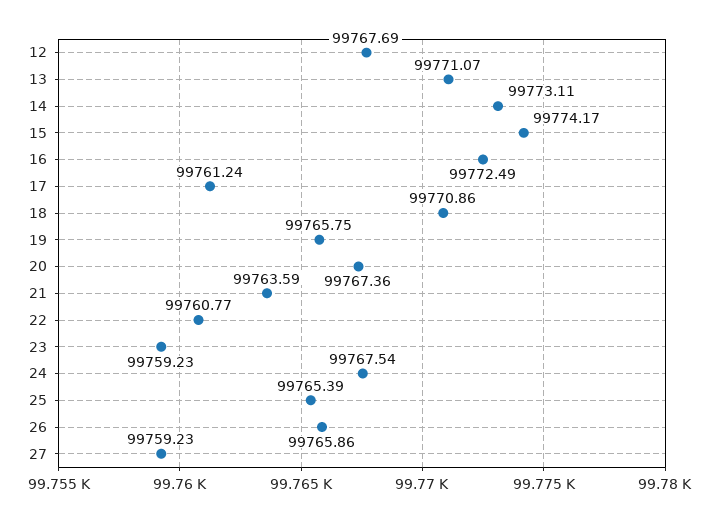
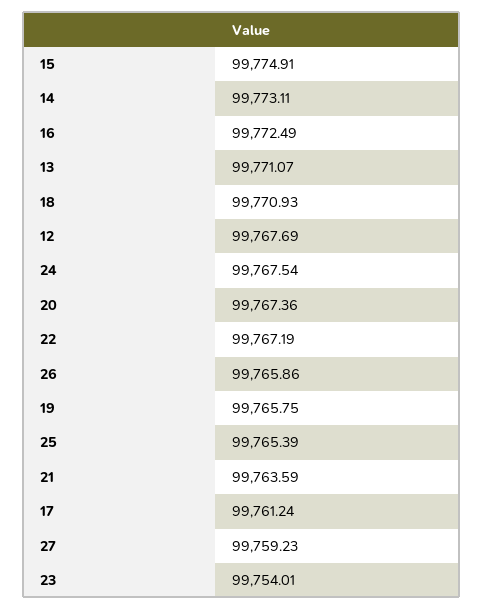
  {
    "12": 99767.69,
    "13": 99771.07,
    "14": 99773.11,
-   "15": 99774.17,
+   "15": 99774.91,
    "16": 99772.49,
    "17": 99761.24,
-   "18": 99770.86,
+   "18": 99770.93,
    "19": 99765.75,
    "20": 99767.36,
    "21": 99763.59,
-   "22": 99760.77,
+   "22": 99767.19,
-   "23": 99759.23,
+   "23": 99754.01,
    "24": 99767.54,
    "25": 99765.39,
    "26": 99765.86,
    "27": 99759.23
  }

